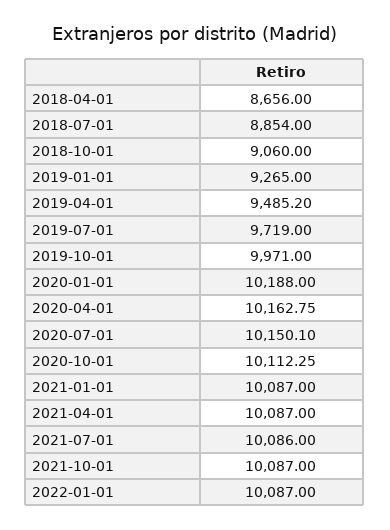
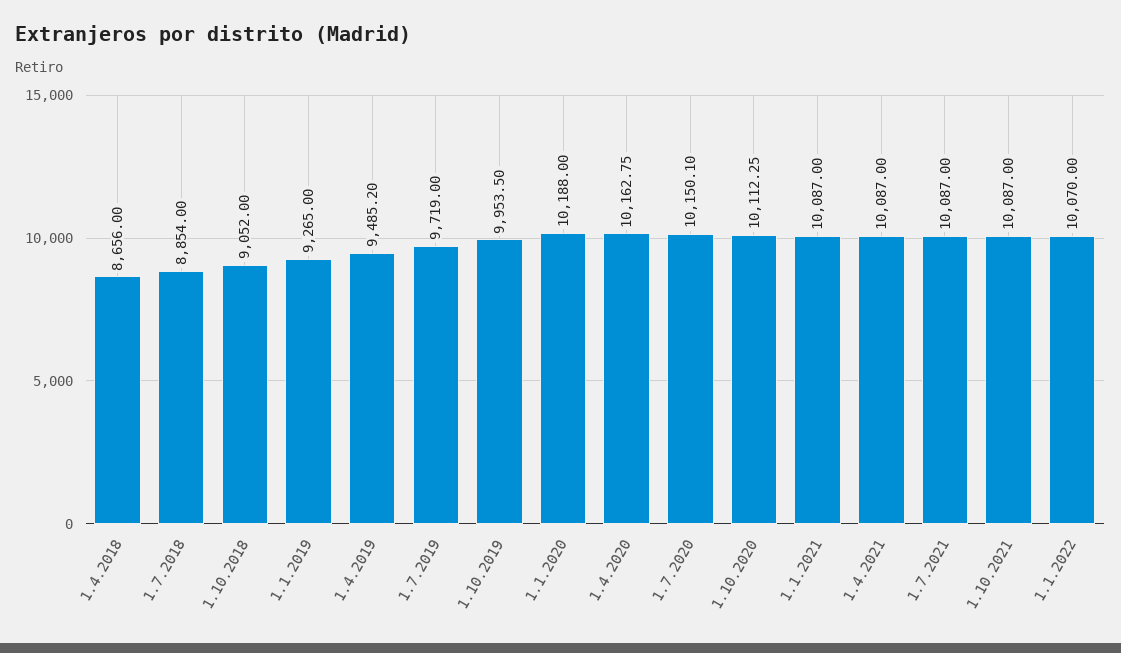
  {
    "2018-04-01": 8656,
    "2018-07-01": 8854,
-   "2018-10-01": 9060,
+   "2018-10-01": 9052,
    "2019-01-01": 9265,
    "2019-04-01": 9485.2,
    "2019-07-01": 9719,
-   "2019-10-01": 9971,
+   "2019-10-01": 9953.5,
    "2020-01-01": 10188,
    "2020-04-01": 10162.75,
    "2020-07-01": 10150.1,
    "2020-10-01": 10112.25,
    "2021-01-01": 10087,
    "2021-04-01": 10087,
-   "2021-07-01": 10086,
+   "2021-07-01": 10087,
    "2021-10-01": 10087,
-   "2022-01-01": 10087
+   "2022-01-01": 10070
  }

